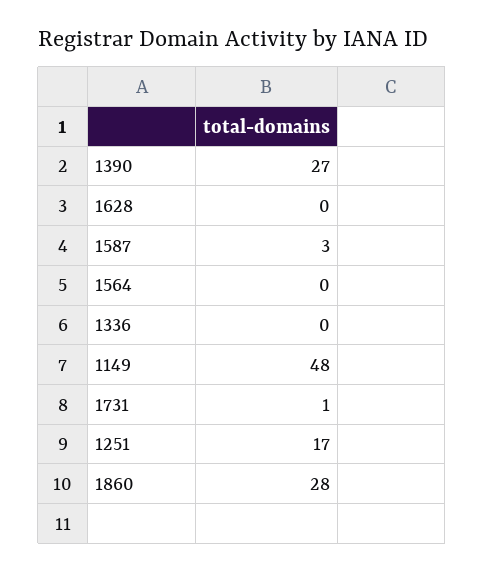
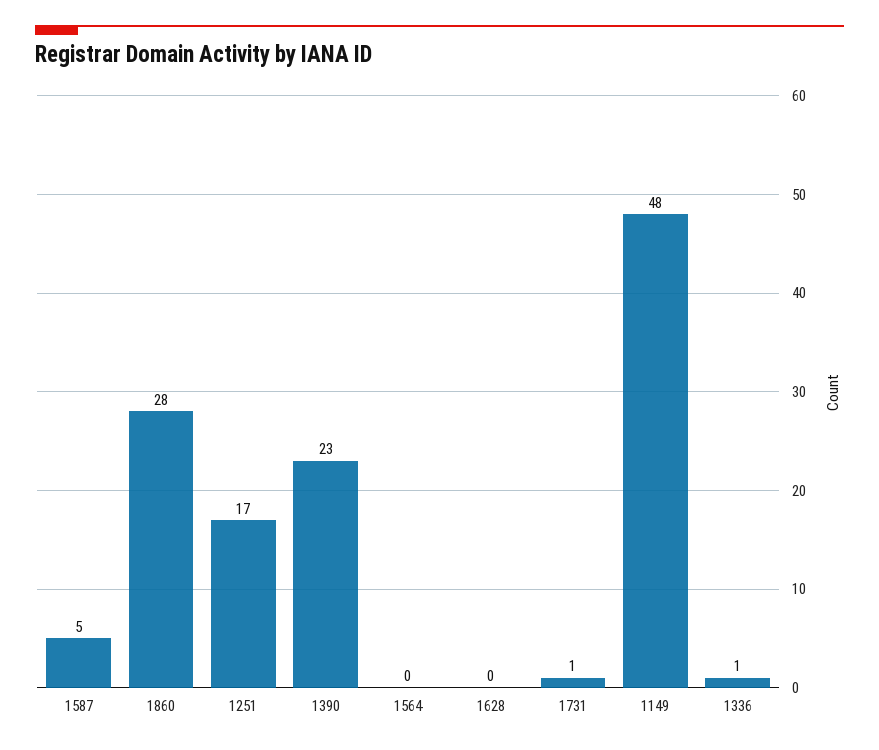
  {
-   "1390": 27,
+   "1390": 23,
    "1628": 0,
-   "1587": 3,
+   "1587": 5,
    "1564": 0,
-   "1336": 0,
+   "1336": 1,
    "1149": 48,
    "1731": 1,
    "1251": 17,
    "1860": 28
  }

